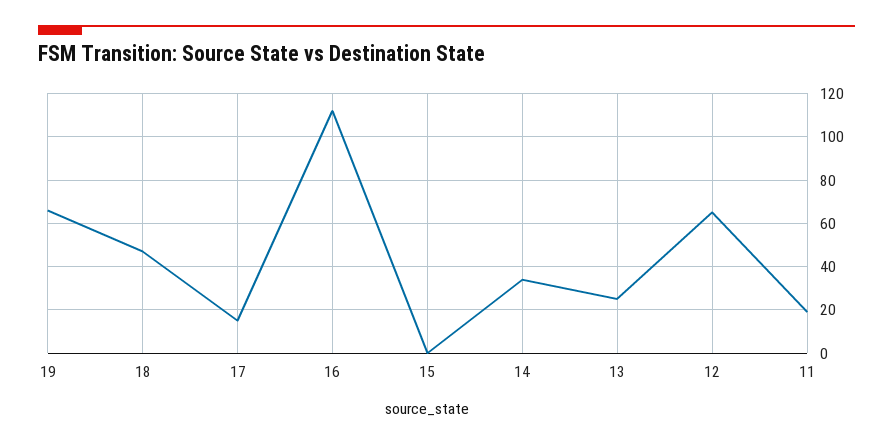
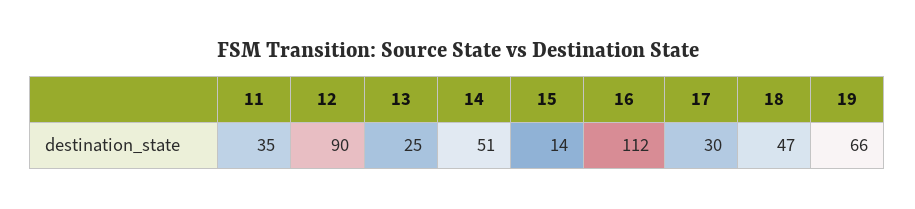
  {
    "19": 66,
    "18": 47,
-   "17": 15,
+   "17": 30,
    "16": 112,
-   "15": 0,
+   "15": 14,
-   "14": 35,
+   "14": 51,
    "13": 25,
-   "12": 65,
+   "12": 90,
-   "11": 20
+   "11": 35
  }

